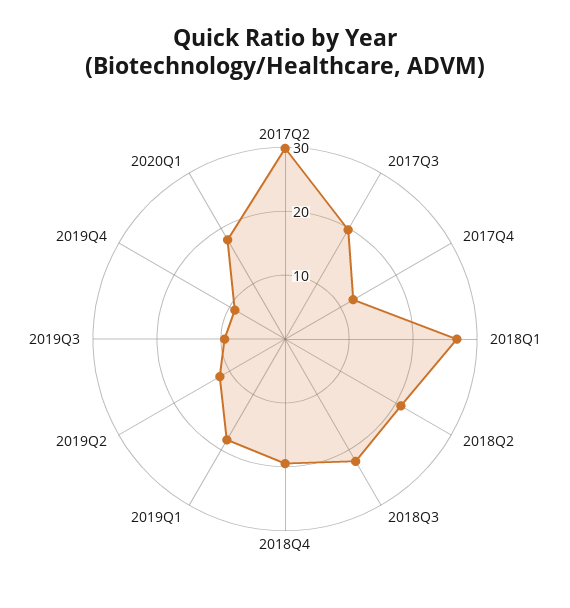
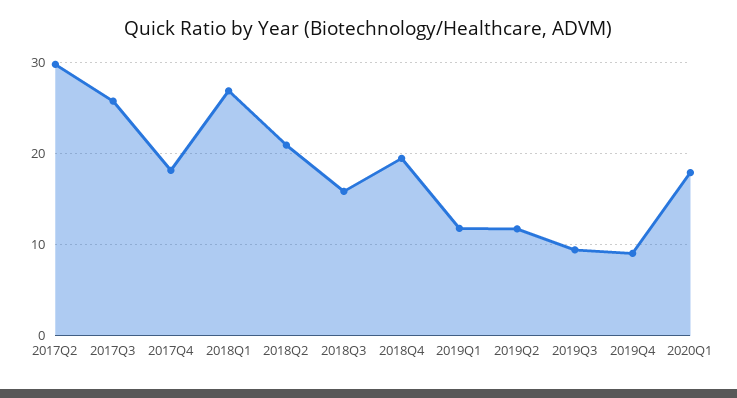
  {
    "2017Q2": 30,
-   "2017Q3": 20,
+   "2017Q3": 26,
-   "2017Q4": 12,
+   "2017Q4": 18,
    "2018Q1": 27,
    "2018Q2": 21,
-   "2018Q3": 22,
+   "2018Q3": 16,
    "2018Q4": 19,
-   "2019Q1": 18,
+   "2019Q1": 12,
    "2019Q2": 12,
    "2019Q3": 9,
    "2019Q4": 9,
    "2020Q1": 18
  }

